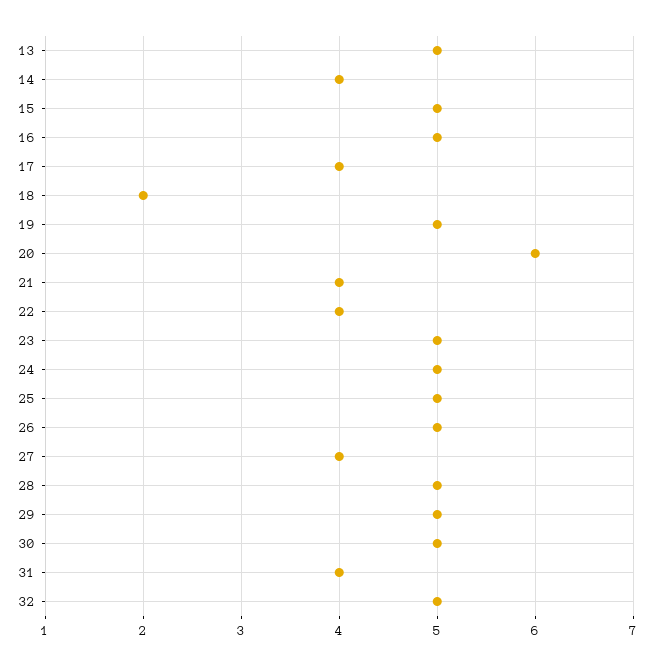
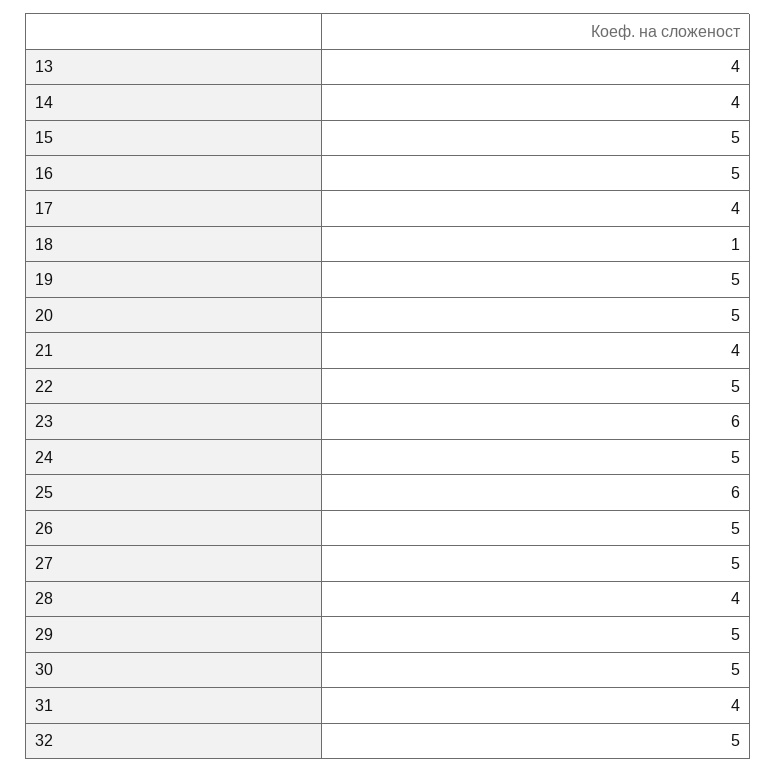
  {
-   "13": 5,
+   "13": 4,
    "14": 4,
    "15": 5,
    "16": 5,
    "17": 4,
-   "18": 2,
+   "18": 1,
    "19": 5,
-   "20": 6,
+   "20": 5,
    "21": 4,
-   "22": 4,
+   "22": 5,
-   "23": 5,
+   "23": 6,
    "24": 5,
-   "25": 5,
+   "25": 6,
    "26": 5,
-   "27": 4,
+   "27": 5,
-   "28": 5,
+   "28": 4,
    "29": 5,
    "30": 5,
    "31": 4,
    "32": 5
  }

